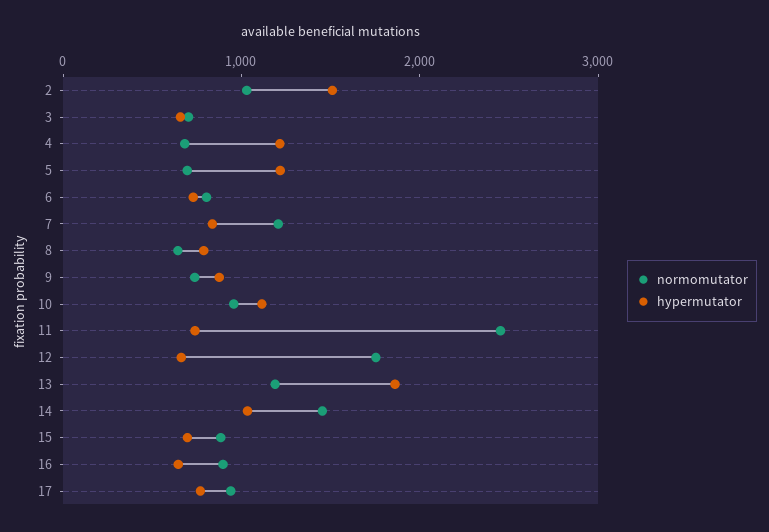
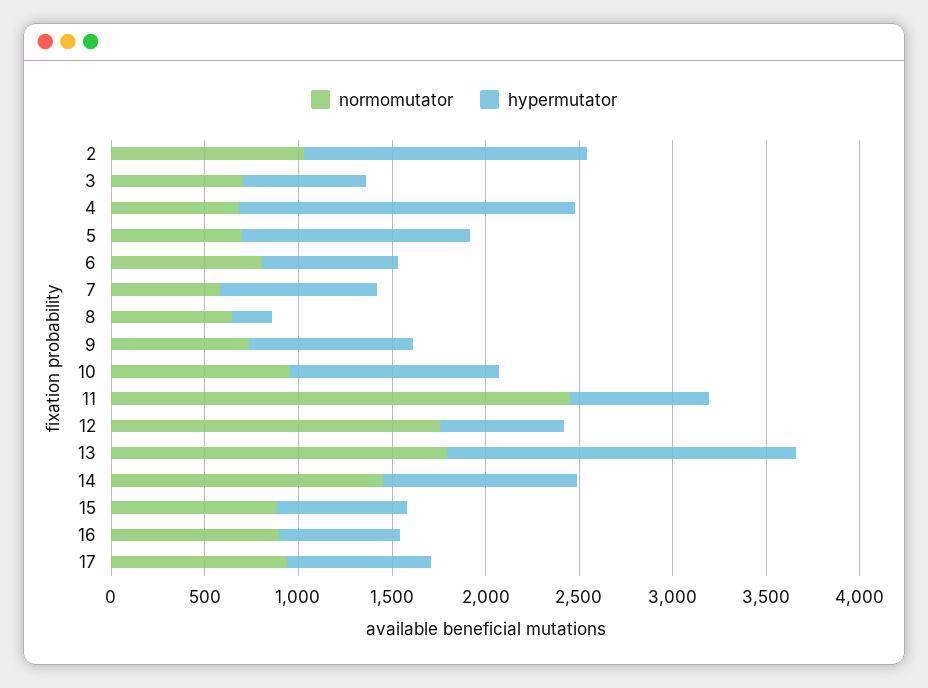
  {
    "normomutator": {
      "2": 1000,
      "3": 700,
      "4": 700,
      "5": 700,
      "6": 800,
-     "7": 1200,
+     "7": 600,
      "8": 600,
      "9": 700,
      "10": 1000,
      "11": 2500,
      "12": 1800,
-     "13": 1200,
+     "13": 1800,
      "14": 1500,
      "15": 900,
      "16": 900,
      "17": 900
    },
    "hypermutator": {
      "2": 1500,
      "3": 700,
-     "4": 1200,
+     "4": 1800,
      "5": 1200,
      "6": 700,
      "7": 800,
-     "8": 800,
+     "8": 200,
      "9": 900,
      "10": 1100,
      "11": 700,
      "12": 700,
      "13": 1900,
      "14": 1000,
      "15": 700,
      "16": 600,
      "17": 800
    }
  }

